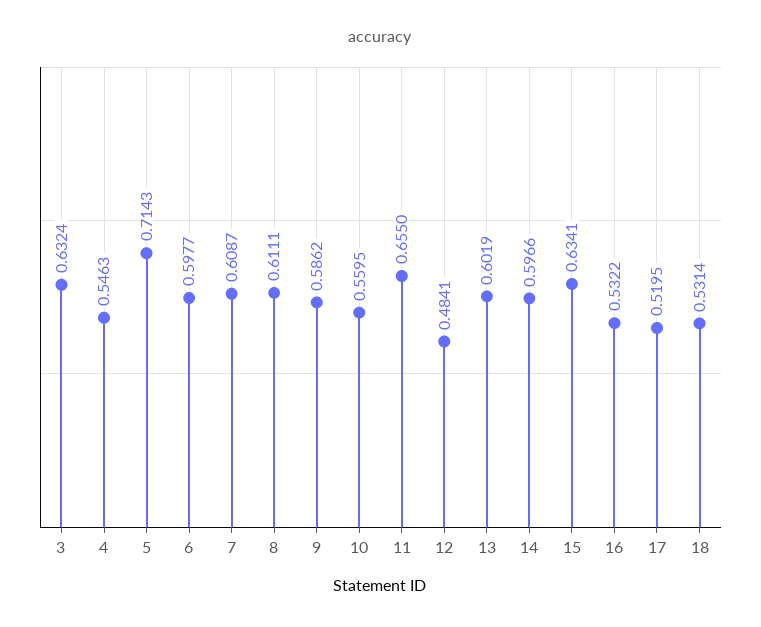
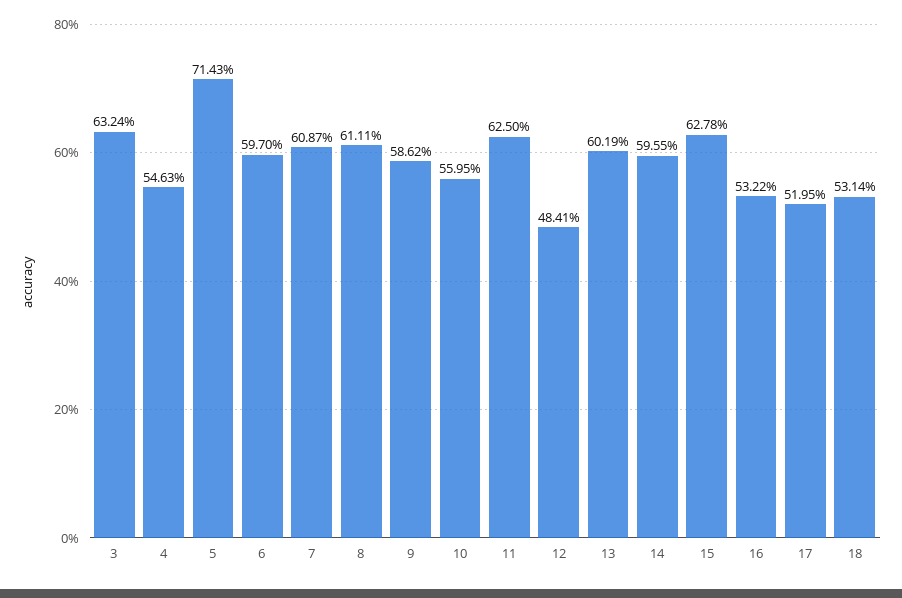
  {
    "3": 0.6324,
    "4": 0.5463,
    "5": 0.7143,
-   "6": 0.5977,
+   "6": 0.597,
    "7": 0.6087,
    "8": 0.6111,
    "9": 0.5862,
    "10": 0.5595,
-   "11": 0.655,
+   "11": 0.625,
    "12": 0.4841,
    "13": 0.6019,
-   "14": 0.5966,
+   "14": 0.5955,
-   "15": 0.6341,
+   "15": 0.6278,
    "16": 0.5322,
    "17": 0.5195,
    "18": 0.5314
  }

